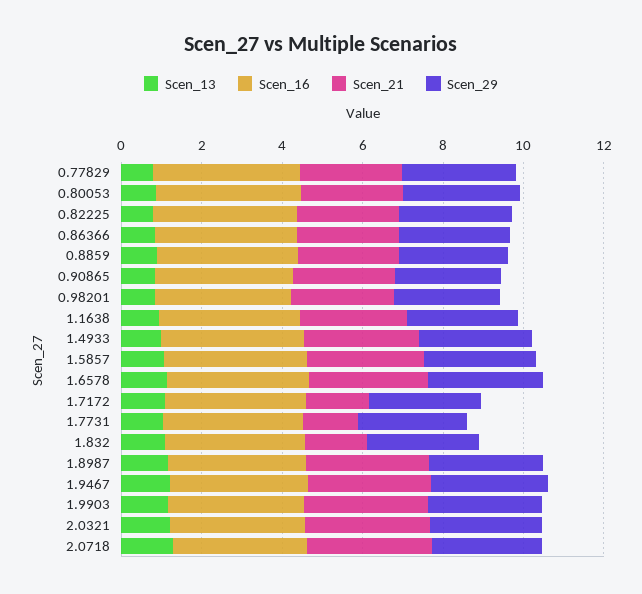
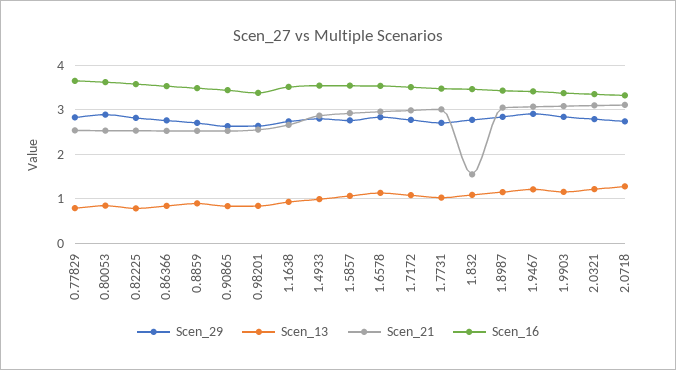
  {
    "Scen_13": {
      "0.77829": 0.8,
      "0.80053": 0.8,
      "0.82225": 0.8,
      "0.86366": 0.8,
      "0.8859": 0.8,
      "0.90865": 0.8,
      "0.98201": 0.8,
      "1.1638": 1,
      "1.4933": 1,
      "1.5857": 1,
      "1.6578": 1.2,
      "1.7172": 1,
      "1.7731": 1,
      "1.832": 1,
      "1.8987": 1.2,
      "1.9467": 1.2,
      "1.9903": 1.2,
      "2.0321": 1.2,
      "2.0718": 1.2
    },
    "Scen_16": {
      "0.77829": 3.6,
      "0.80053": 3.6,
      "0.82225": 3.6,
      "0.86366": 3.6,
      "0.8859": 3.4,
      "0.90865": 3.4,
      "0.98201": 3.4,
      "1.1638": 3.6,
      "1.4933": 3.6,
      "1.5857": 3.6,
      "1.6578": 3.6,
      "1.7172": 3.6,
      "1.7731": 3.4,
      "1.832": 3.4,
      "1.8987": 3.4,
      "1.9467": 3.4,
      "1.9903": 3.4,
      "2.0321": 3.4,
      "2.0718": 3.4
    },
    "Scen_21": {
      "0.77829": 2.6,
      "0.80053": 2.6,
      "0.82225": 2.6,
      "0.86366": 2.6,
      "0.8859": 2.6,
      "0.90865": 2.6,
      "0.98201": 2.6,
      "1.1638": 2.6,
      "1.4933": 2.8,
      "1.5857": 3,
      "1.6578": 3,
-     "1.7172": 1.5,
+     "1.7172": 3,
-     "1.7731": 1.5,
+     "1.7731": 3,
      "1.832": 1.6,
      "1.8987": 3,
      "1.9467": 3,
      "1.9903": 3,
      "2.0321": 3.2,
      "2.0718": 3.2
    },
    "Scen_29": {
      "0.77829": 2.8,
      "0.80053": 2.8,
      "0.82225": 2.8,
      "0.86366": 2.8,
      "0.8859": 2.8,
      "0.90865": 2.6,
      "0.98201": 2.6,
      "1.1638": 2.8,
      "1.4933": 2.8,
      "1.5857": 2.8,
      "1.6578": 2.8,
      "1.7172": 2.8,
      "1.7731": 2.8,
      "1.832": 2.8,
      "1.8987": 2.8,
      "1.9467": 3,
      "1.9903": 2.8,
      "2.0321": 2.8,
      "2.0718": 2.8
    }
  }

